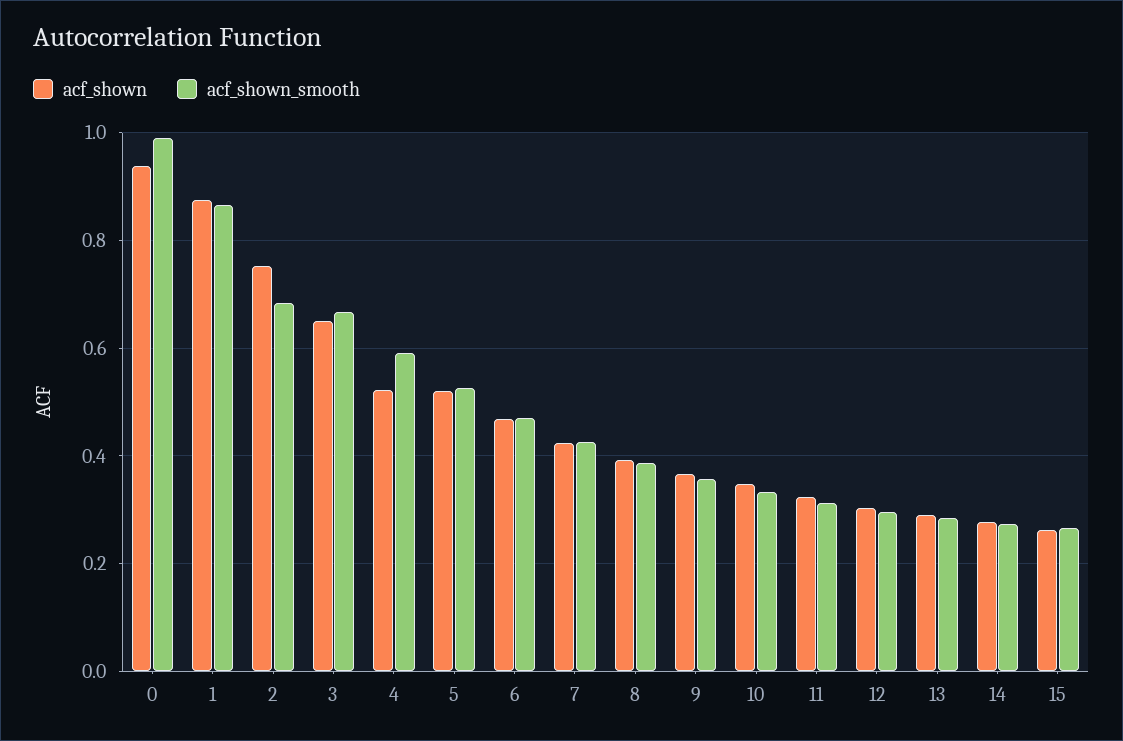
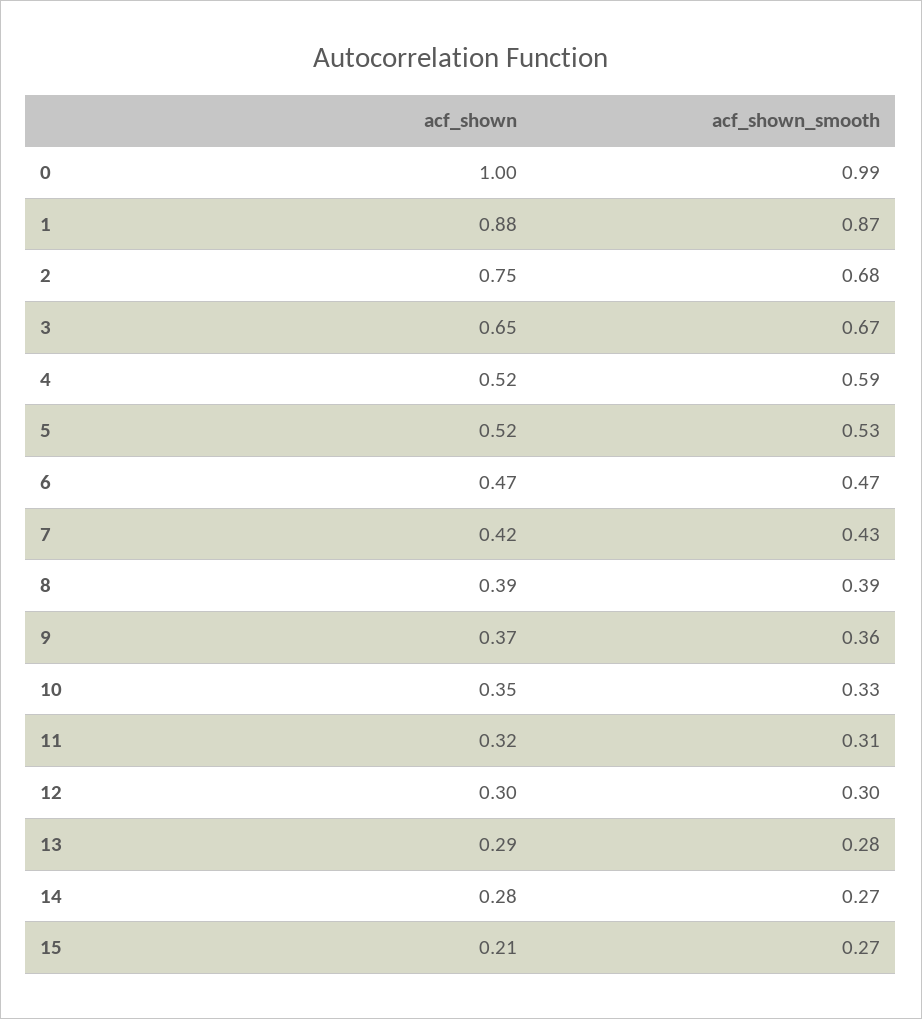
  {
    "acf_shown": {
-     "0": 0.94,
+     "0": 1,
      "1": 0.88,
      "2": 0.75,
      "3": 0.65,
      "4": 0.52,
      "5": 0.52,
      "6": 0.47,
      "7": 0.42,
      "8": 0.39,
      "9": 0.37,
      "10": 0.35,
      "11": 0.32,
      "12": 0.3,
      "13": 0.29,
      "14": 0.28,
-     "15": 0.26
+     "15": 0.21
    },
    "acf_shown_smooth": {
      "0": 0.99,
      "1": 0.87,
      "2": 0.68,
      "3": 0.67,
      "4": 0.59,
      "5": 0.53,
      "6": 0.47,
      "7": 0.43,
      "8": 0.39,
      "9": 0.36,
      "10": 0.33,
      "11": 0.31,
      "12": 0.3,
      "13": 0.28,
      "14": 0.27,
      "15": 0.27
    }
  }

